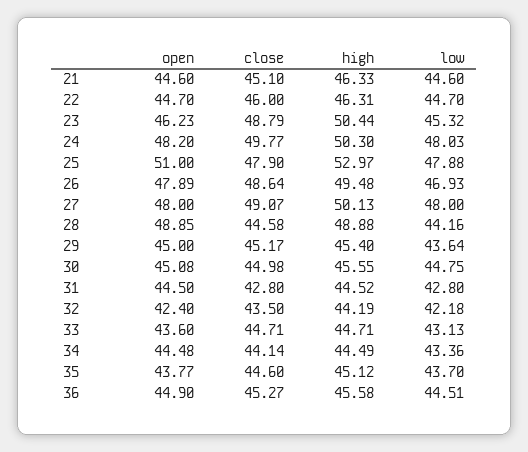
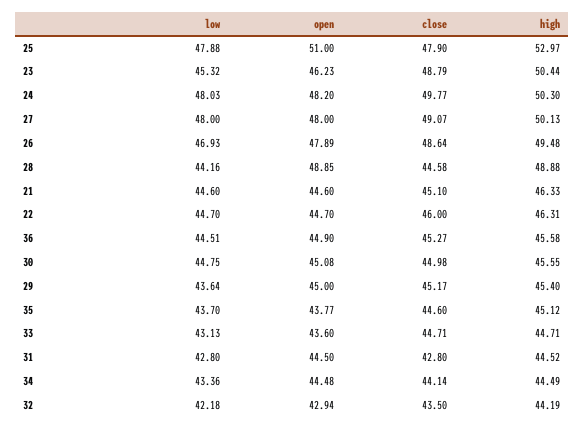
  {
    "open": {
      "21": 44.6,
      "22": 44.7,
      "23": 46.23,
      "24": 48.2,
      "25": 51,
      "26": 47.89,
      "27": 48,
      "28": 48.85,
      "29": 45,
      "30": 45.08,
      "31": 44.5,
-     "32": 42.4,
+     "32": 42.94,
      "33": 43.6,
      "34": 44.48,
      "35": 43.77,
      "36": 44.9
    },
    "close": {
      "21": 45.1,
      "22": 46,
      "23": 48.79,
      "24": 49.77,
      "25": 47.9,
      "26": 48.64,
      "27": 49.07,
      "28": 44.58,
      "29": 45.17,
      "30": 44.98,
      "31": 42.8,
      "32": 43.5,
      "33": 44.71,
      "34": 44.14,
      "35": 44.6,
      "36": 45.27
    },
    "high": {
      "21": 46.33,
      "22": 46.31,
      "23": 50.44,
      "24": 50.3,
      "25": 52.97,
      "26": 49.48,
      "27": 50.13,
      "28": 48.88,
      "29": 45.4,
      "30": 45.55,
      "31": 44.52,
      "32": 44.19,
      "33": 44.71,
      "34": 44.49,
      "35": 45.12,
      "36": 45.58
    },
    "low": {
      "21": 44.6,
      "22": 44.7,
      "23": 45.32,
      "24": 48.03,
      "25": 47.88,
      "26": 46.93,
      "27": 48,
      "28": 44.16,
      "29": 43.64,
      "30": 44.75,
      "31": 42.8,
      "32": 42.18,
      "33": 43.13,
      "34": 43.36,
      "35": 43.7,
      "36": 44.51
    }
  }

